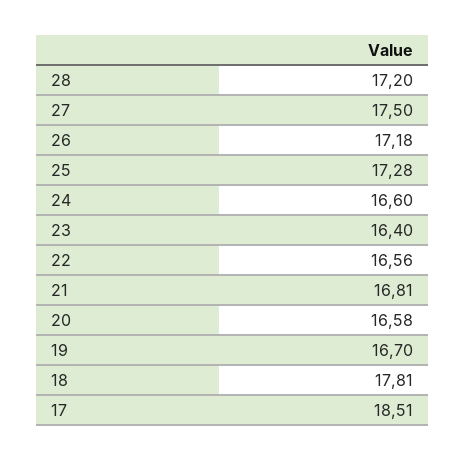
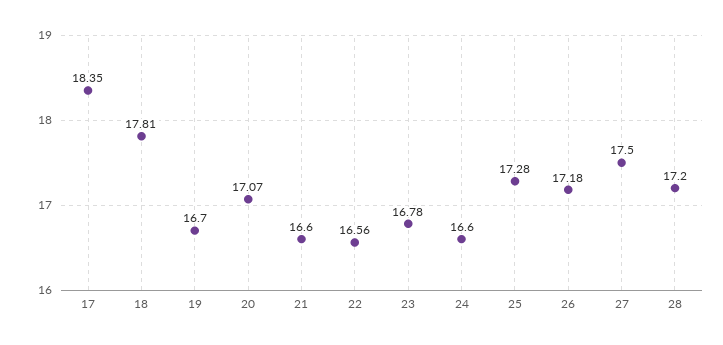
  {
    "28": 17.2,
    "27": 17.5,
    "26": 17.18,
    "25": 17.28,
    "24": 16.6,
-   "23": 16.4,
+   "23": 16.78,
    "22": 16.56,
-   "21": 16.81,
+   "21": 16.6,
-   "20": 16.58,
+   "20": 17.07,
    "19": 16.7,
    "18": 17.81,
-   "17": 18.51
+   "17": 18.35
  }

